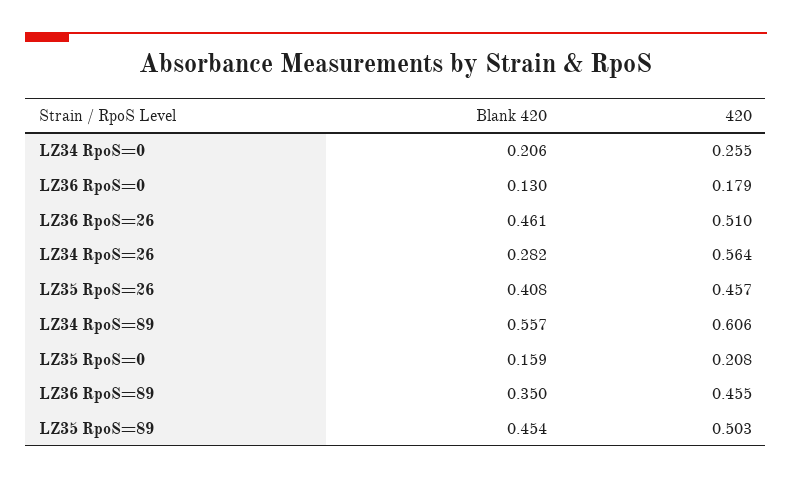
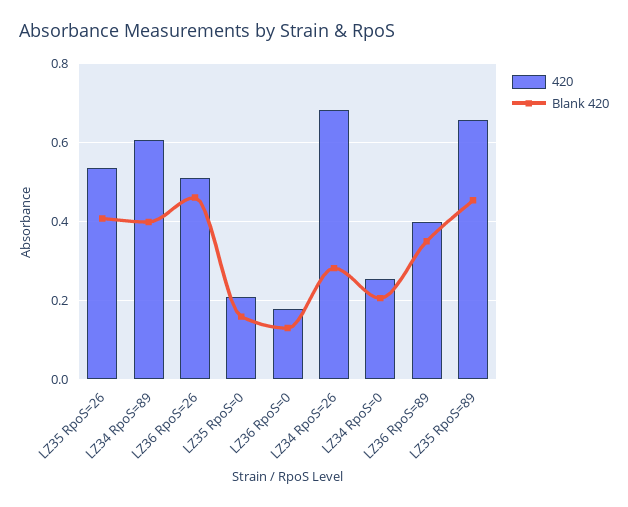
  {
    "Blank 420": {
      "LZ34 RpoS=0": 0.206,
      "LZ36 RpoS=0": 0.13,
      "LZ36 RpoS=26": 0.461,
      "LZ34 RpoS=26": 0.282,
      "LZ35 RpoS=26": 0.408,
-     "LZ34 RpoS=89": 0.557,
+     "LZ34 RpoS=89": 0.4,
      "LZ35 RpoS=0": 0.159,
      "LZ36 RpoS=89": 0.35,
      "LZ35 RpoS=89": 0.454
    },
    "420": {
      "LZ34 RpoS=0": 0.255,
      "LZ36 RpoS=0": 0.179,
      "LZ36 RpoS=26": 0.51,
-     "LZ34 RpoS=26": 0.564,
+     "LZ34 RpoS=26": 0.68,
-     "LZ35 RpoS=26": 0.457,
+     "LZ35 RpoS=26": 0.54,
      "LZ34 RpoS=89": 0.606,
      "LZ35 RpoS=0": 0.208,
-     "LZ36 RpoS=89": 0.455,
+     "LZ36 RpoS=89": 0.4,
-     "LZ35 RpoS=89": 0.503
+     "LZ35 RpoS=89": 0.66
    }
  }

